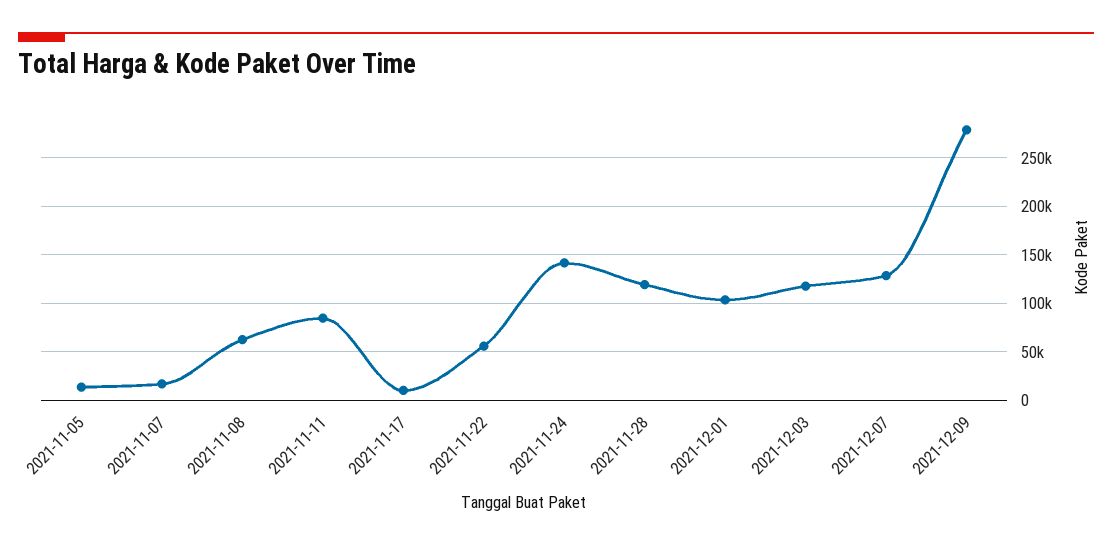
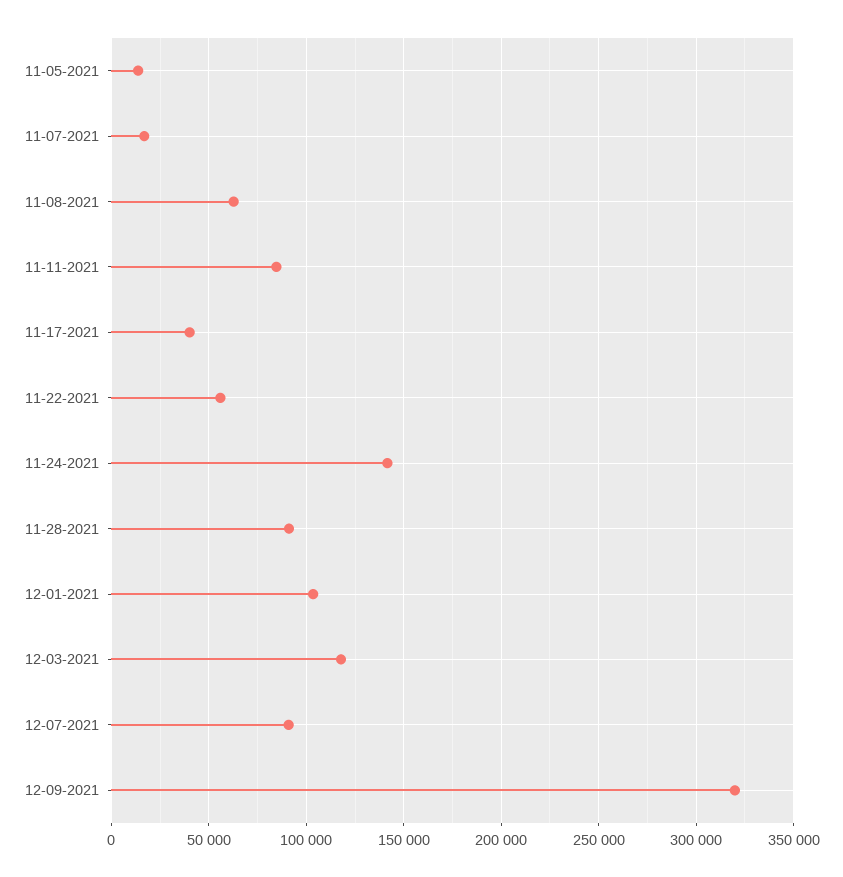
  {
    "2021-11-05": 15000,
    "2021-11-07": 15000,
    "2021-11-08": 65000,
    "2021-11-11": 85000,
-   "2021-11-17": 10000,
+   "2021-11-17": 40000,
    "2021-11-22": 55000,
    "2021-11-24": 140000,
-   "2021-11-28": 120000,
+   "2021-11-28": 90000,
    "2021-12-01": 105000,
    "2021-12-03": 120000,
-   "2021-12-07": 130000,
+   "2021-12-07": 90000,
-   "2021-12-09": 280000
+   "2021-12-09": 320000
  }

